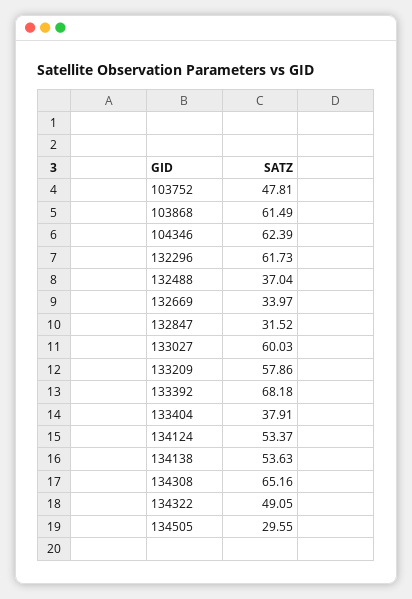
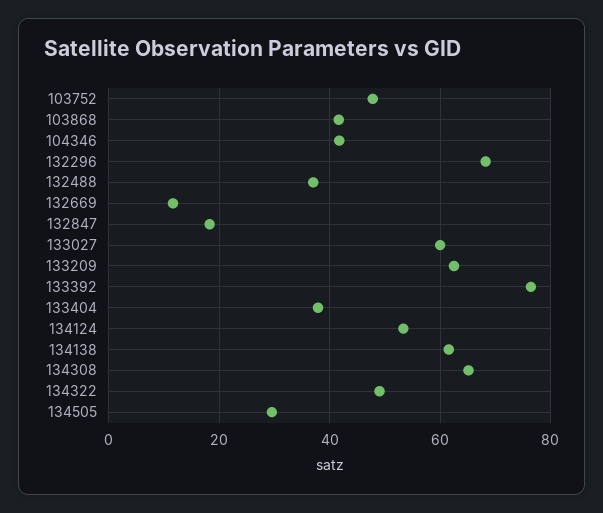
  {
    "103752": 47.81,
-   "103868": 61.49,
+   "103868": 42,
-   "104346": 62.39,
+   "104346": 42,
-   "132296": 61.73,
+   "132296": 68,
    "132488": 37.04,
-   "132669": 33.97,
+   "132669": 12,
-   "132847": 31.52,
+   "132847": 18,
    "133027": 60.03,
-   "133209": 57.86,
+   "133209": 62,
-   "133392": 68.18,
+   "133392": 76,
    "133404": 37.91,
    "134124": 53.37,
-   "134138": 53.63,
+   "134138": 62,
    "134308": 65.16,
    "134322": 49.05,
    "134505": 29.55
  }

